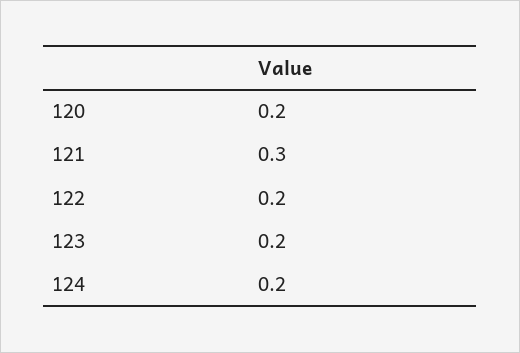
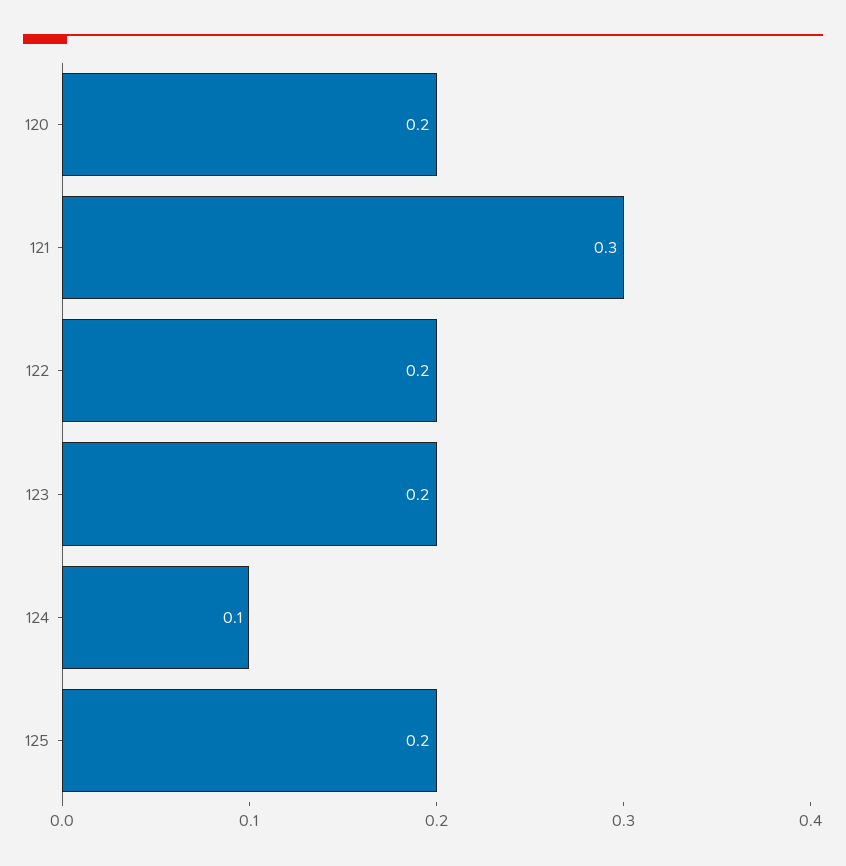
  {
    "120": 0.2,
    "121": 0.3,
    "122": 0.2,
    "123": 0.2,
-   "124": 0.2
+   "124": 0.1,
+   "125": 0.2
  }

